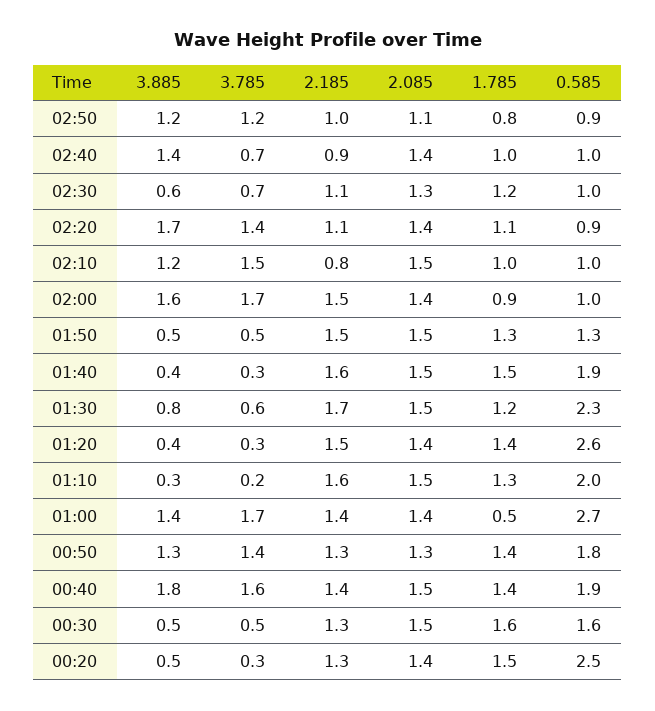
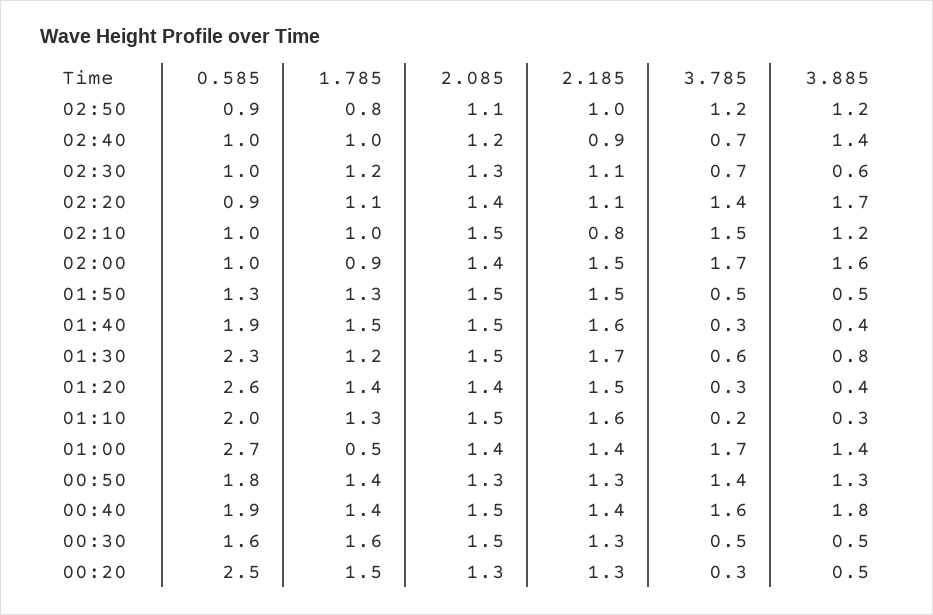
  {
    "3.885": {
      "02:50": 1.2,
      "02:40": 1.4,
      "02:30": 0.6,
      "02:20": 1.7,
      "02:10": 1.2,
      "02:00": 1.6,
      "01:50": 0.5,
      "01:40": 0.4,
      "01:30": 0.8,
      "01:20": 0.4,
      "01:10": 0.3,
      "01:00": 1.4,
      "00:50": 1.3,
      "00:40": 1.8,
      "00:30": 0.5,
      "00:20": 0.5
    },
    "3.785": {
      "02:50": 1.2,
      "02:40": 0.7,
      "02:30": 0.7,
      "02:20": 1.4,
      "02:10": 1.5,
      "02:00": 1.7,
      "01:50": 0.5,
      "01:40": 0.3,
      "01:30": 0.6,
      "01:20": 0.3,
      "01:10": 0.2,
      "01:00": 1.7,
      "00:50": 1.4,
      "00:40": 1.6,
      "00:30": 0.5,
      "00:20": 0.3
    },
    "2.185": {
      "02:50": 1,
      "02:40": 0.9,
      "02:30": 1.1,
      "02:20": 1.1,
      "02:10": 0.8,
      "02:00": 1.5,
      "01:50": 1.5,
      "01:40": 1.6,
      "01:30": 1.7,
      "01:20": 1.5,
      "01:10": 1.6,
      "01:00": 1.4,
      "00:50": 1.3,
      "00:40": 1.4,
      "00:30": 1.3,
      "00:20": 1.3
    },
    "2.085": {
      "02:50": 1.1,
-     "02:40": 1.4,
+     "02:40": 1.2,
      "02:30": 1.3,
      "02:20": 1.4,
      "02:10": 1.5,
      "02:00": 1.4,
      "01:50": 1.5,
      "01:40": 1.5,
      "01:30": 1.5,
      "01:20": 1.4,
      "01:10": 1.5,
      "01:00": 1.4,
      "00:50": 1.3,
      "00:40": 1.5,
      "00:30": 1.5,
-     "00:20": 1.4
+     "00:20": 1.3
    },
    "1.785": {
      "02:50": 0.8,
      "02:40": 1,
      "02:30": 1.2,
      "02:20": 1.1,
      "02:10": 1,
      "02:00": 0.9,
      "01:50": 1.3,
      "01:40": 1.5,
      "01:30": 1.2,
      "01:20": 1.4,
      "01:10": 1.3,
      "01:00": 0.5,
      "00:50": 1.4,
      "00:40": 1.4,
      "00:30": 1.6,
      "00:20": 1.5
    },
    "0.585": {
      "02:50": 0.9,
      "02:40": 1,
      "02:30": 1,
      "02:20": 0.9,
      "02:10": 1,
      "02:00": 1,
      "01:50": 1.3,
      "01:40": 1.9,
      "01:30": 2.3,
      "01:20": 2.6,
      "01:10": 2,
      "01:00": 2.7,
      "00:50": 1.8,
      "00:40": 1.9,
      "00:30": 1.6,
      "00:20": 2.5
    }
  }

